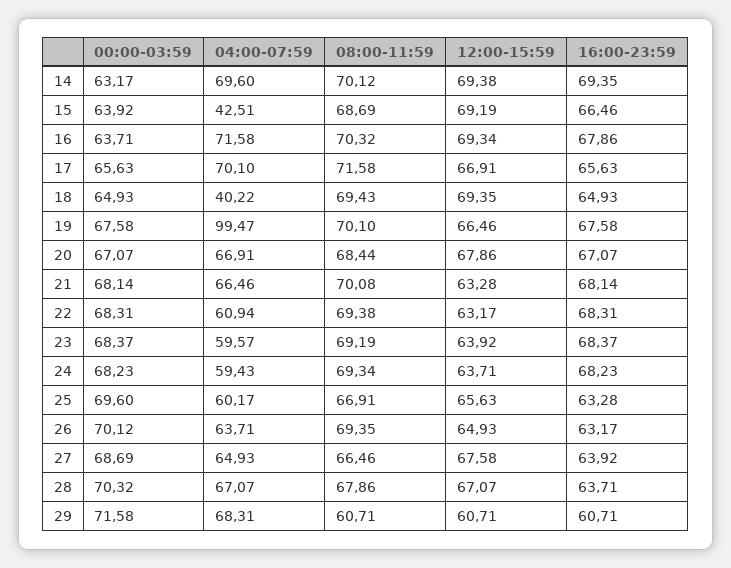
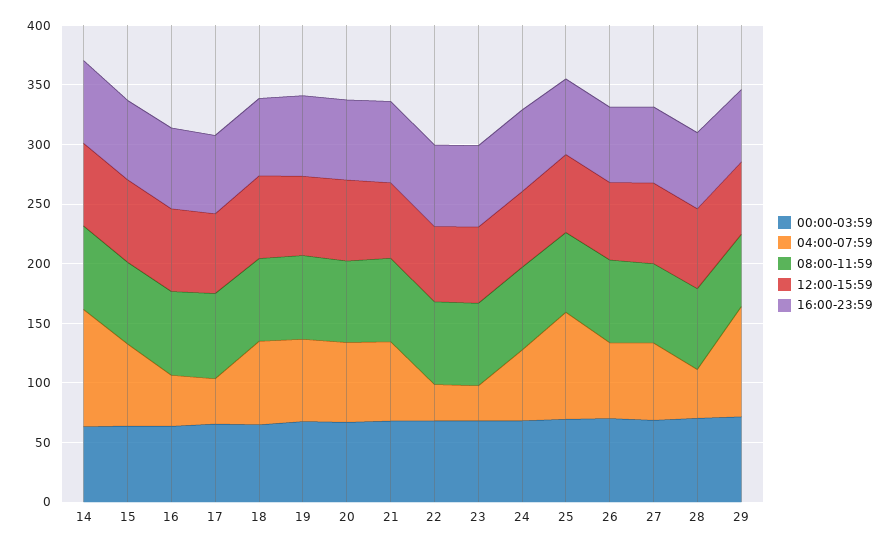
  {
    "00:00-03:59": {
      "14": 63.17,
      "15": 63.92,
      "16": 63.71,
      "17": 65.63,
      "18": 64.93,
      "19": 67.58,
      "20": 67.07,
      "21": 68.14,
      "22": 68.31,
      "23": 68.37,
      "24": 68.23,
      "25": 69.6,
      "26": 70.12,
      "27": 68.69,
      "28": 70.32,
      "29": 71.58
    },
    "04:00-07:59": {
-     "14": 69.6,
+     "14": 100,
-     "15": 42.51,
+     "15": 70,
-     "16": 71.58,
+     "16": 40,
-     "17": 70.1,
+     "17": 40,
-     "18": 40.22,
+     "18": 70,
-     "19": 99.47,
+     "19": 70,
      "20": 66.91,
      "21": 66.46,
-     "22": 60.94,
+     "22": 30,
-     "23": 59.57,
+     "23": 30,
      "24": 59.43,
-     "25": 60.17,
+     "25": 90,
      "26": 63.71,
      "27": 64.93,
-     "28": 67.07,
+     "28": 40,
-     "29": 68.31
+     "29": 90
    },
    "08:00-11:59": {
      "14": 70.12,
      "15": 68.69,
      "16": 70.32,
      "17": 71.58,
      "18": 69.43,
      "19": 70.1,
      "20": 68.44,
      "21": 70.08,
      "22": 69.38,
      "23": 69.19,
      "24": 69.34,
      "25": 66.91,
      "26": 69.35,
      "27": 66.46,
      "28": 67.86,
      "29": 60.71
    },
    "12:00-15:59": {
      "14": 69.38,
      "15": 69.19,
      "16": 69.34,
      "17": 66.91,
      "18": 69.35,
      "19": 66.46,
      "20": 67.86,
      "21": 63.28,
      "22": 63.17,
      "23": 63.92,
      "24": 63.71,
      "25": 65.63,
      "26": 64.93,
      "27": 67.58,
      "28": 67.07,
      "29": 60.71
    },
    "16:00-23:59": {
      "14": 69.35,
      "15": 66.46,
      "16": 67.86,
      "17": 65.63,
      "18": 64.93,
      "19": 67.58,
      "20": 67.07,
      "21": 68.14,
      "22": 68.31,
      "23": 68.37,
      "24": 68.23,
      "25": 63.28,
      "26": 63.17,
      "27": 63.92,
      "28": 63.71,
      "29": 60.71
    }
  }

